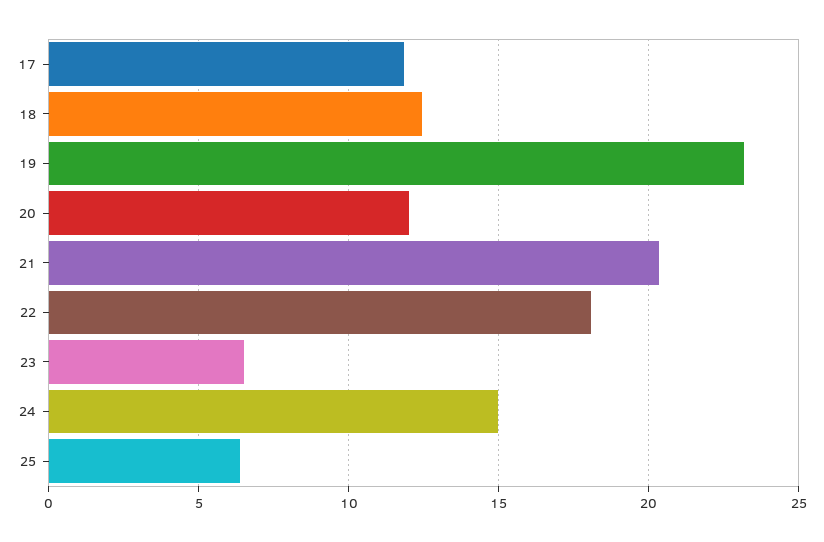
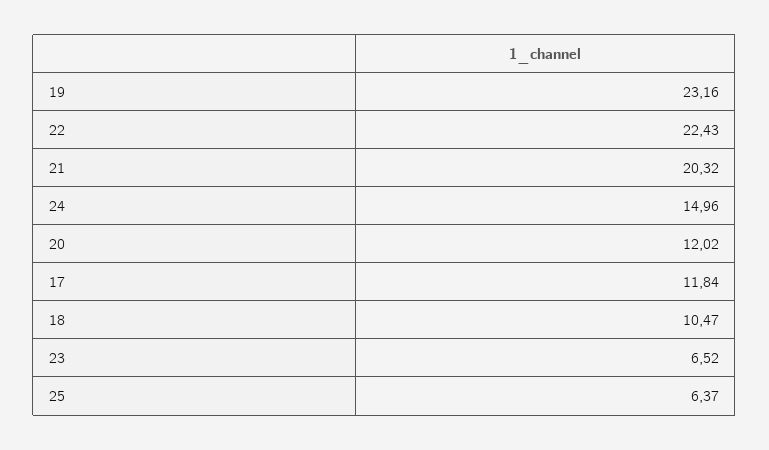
  {
    "17": 11.84,
-   "18": 12.5,
+   "18": 10.47,
    "19": 23.16,
    "20": 12.02,
    "21": 20.32,
-   "22": 18,
+   "22": 22.43,
    "23": 6.52,
    "24": 14.96,
    "25": 6.37
  }

